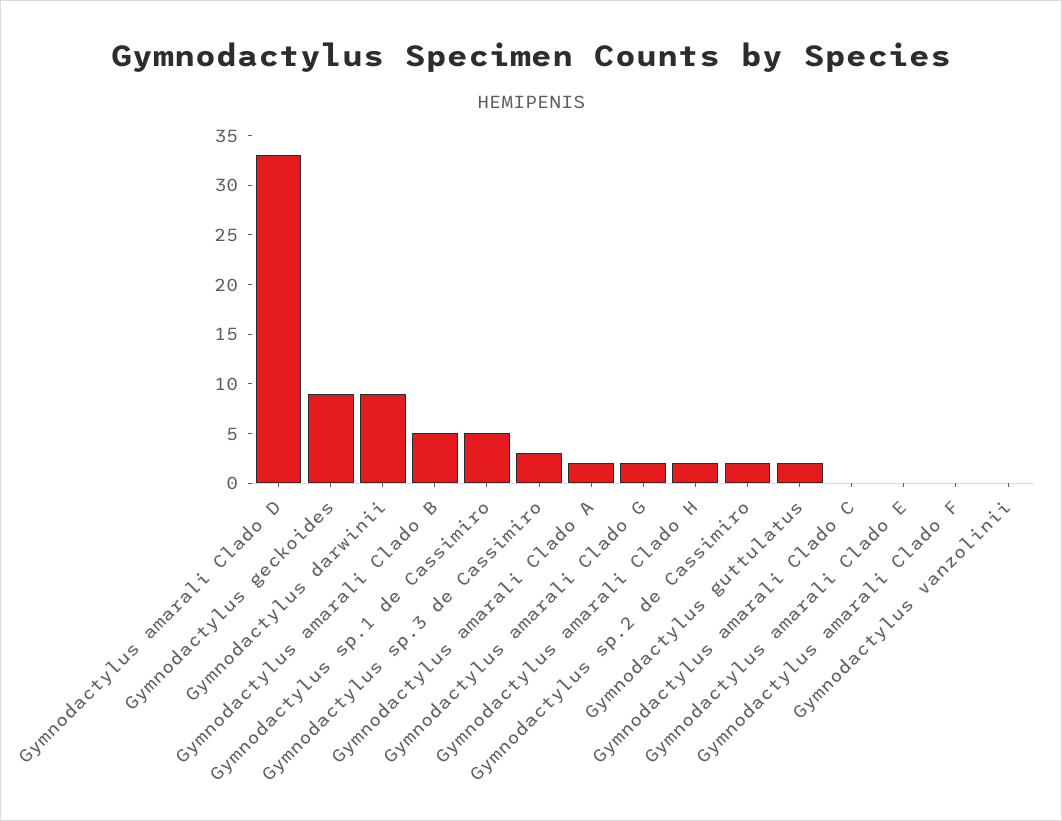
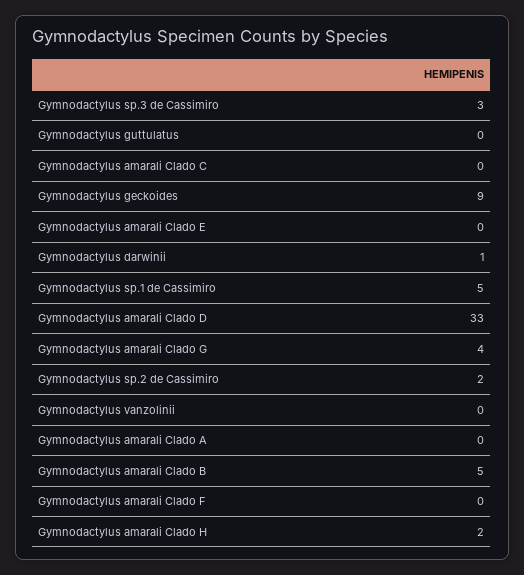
  {
    "Gymnodactylus amarali Clado D": 33,
    "Gymnodactylus geckoides": 9,
-   "Gymnodactylus darwinii": 9,
+   "Gymnodactylus darwinii": 1,
    "Gymnodactylus amarali Clado B": 5,
    "Gymnodactylus sp.1 de Cassimiro": 5,
    "Gymnodactylus sp.3 de Cassimiro": 3,
-   "Gymnodactylus amarali Clado A": 2,
+   "Gymnodactylus amarali Clado A": 0,
-   "Gymnodactylus amarali Clado G": 2,
+   "Gymnodactylus amarali Clado G": 4,
    "Gymnodactylus amarali Clado H": 2,
    "Gymnodactylus sp.2 de Cassimiro": 2,
-   "Gymnodactylus guttulatus": 2,
+   "Gymnodactylus guttulatus": 0,
    "Gymnodactylus amarali Clado C": 0,
    "Gymnodactylus amarali Clado E": 0,
    "Gymnodactylus amarali Clado F": 0,
    "Gymnodactylus vanzolinii": 0
  }

